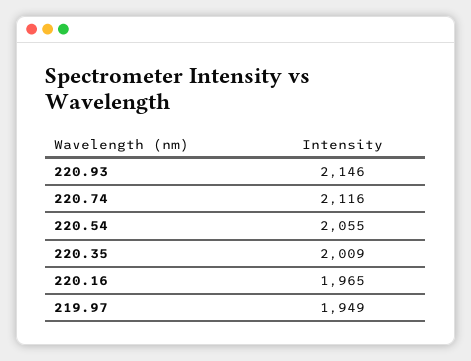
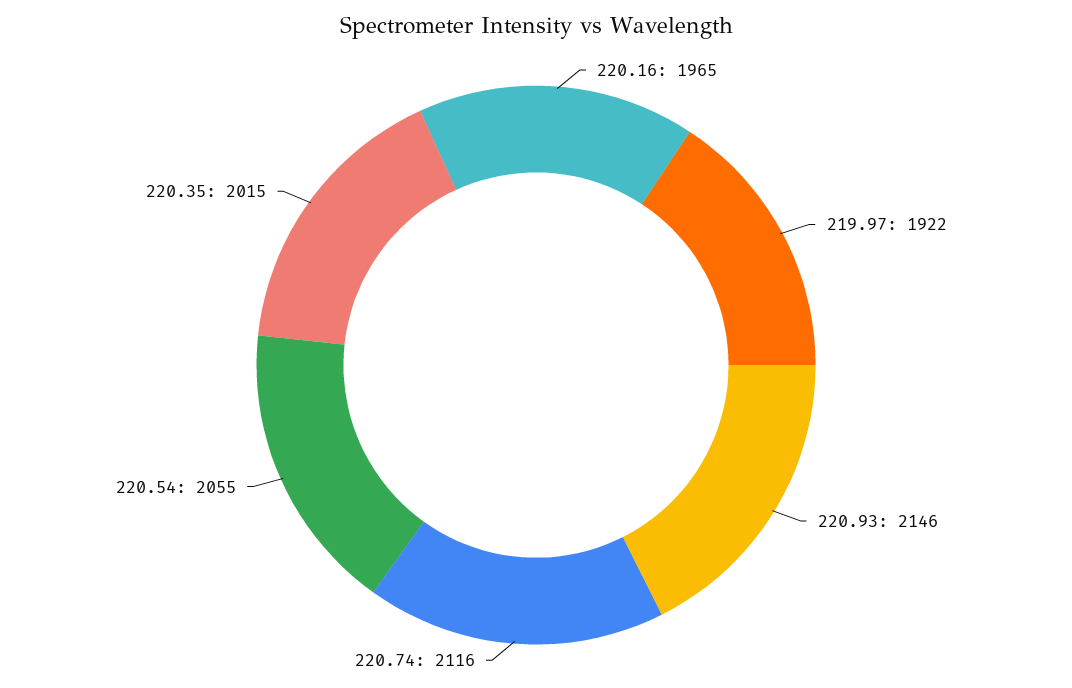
  {
    "220.93": 2146,
    "220.74": 2116,
    "220.54": 2055,
-   "220.35": 2009,
+   "220.35": 2015,
    "220.16": 1965,
-   "219.97": 1949
+   "219.97": 1922
  }

